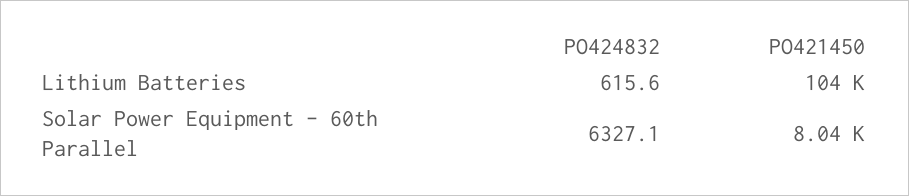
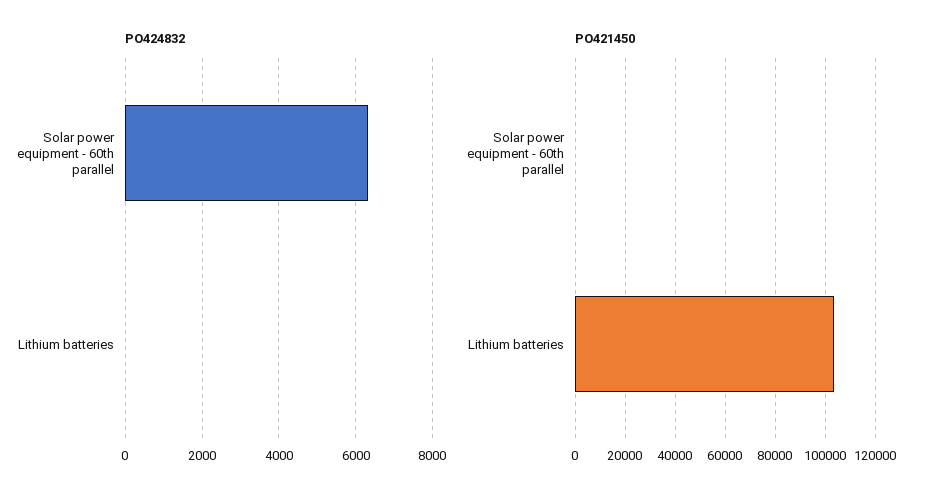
  {
    "PO424832": {
-     "Lithium Batteries": 615.6,
+     "Lithium Batteries": 0,
      "Solar Power Equipment - 60th Parallel": 6327.1
    },
    "PO421450": {
      "Lithium Batteries": 104000,
-     "Solar Power Equipment - 60th Parallel": 8040
+     "Solar Power Equipment - 60th Parallel": 0
    }
  }

